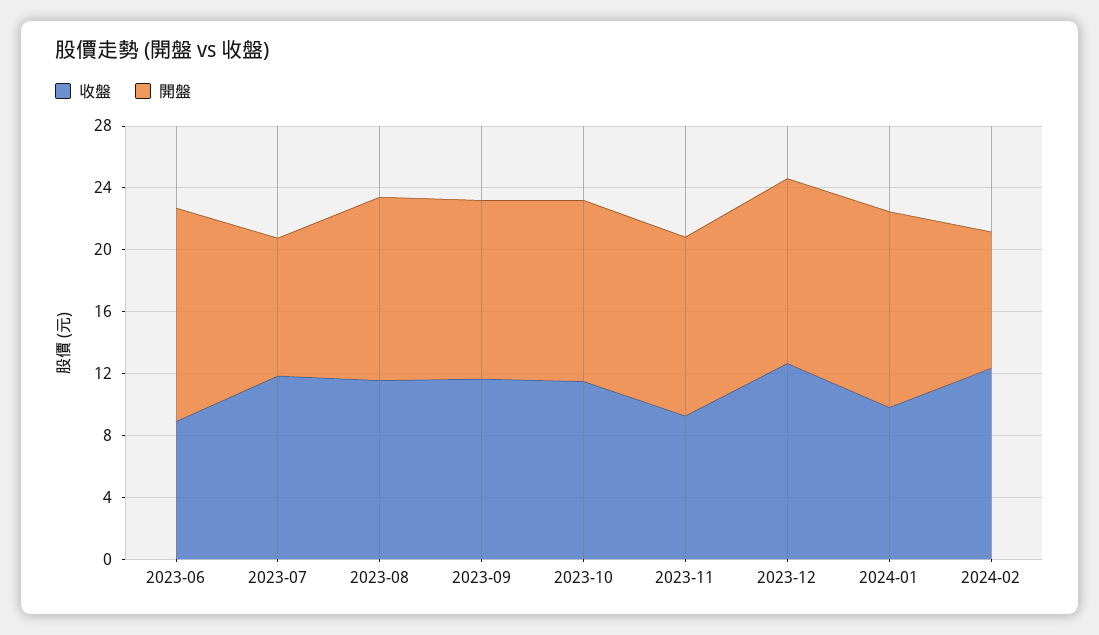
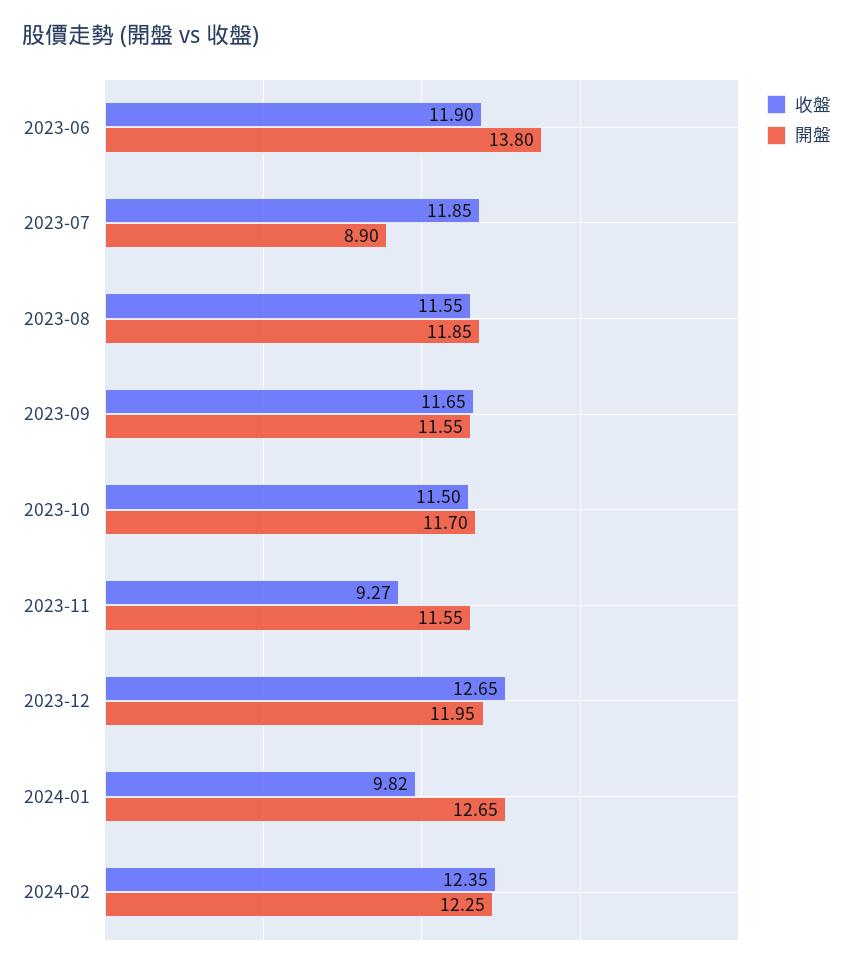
  {
    "收盤": {
-     "2023-06": 9,
+     "2023-06": 11.9,
      "2023-07": 11.85,
      "2023-08": 11.55,
      "2023-09": 11.65,
      "2023-10": 11.5,
      "2023-11": 9.27,
      "2023-12": 12.65,
      "2024-01": 9.82,
      "2024-02": 12.35
    },
    "開盤": {
      "2023-06": 13.8,
      "2023-07": 8.9,
      "2023-08": 11.85,
      "2023-09": 11.55,
      "2023-10": 11.7,
      "2023-11": 11.55,
      "2023-12": 11.95,
      "2024-01": 12.65,
-     "2024-02": 9
+     "2024-02": 12.25
    }
  }

